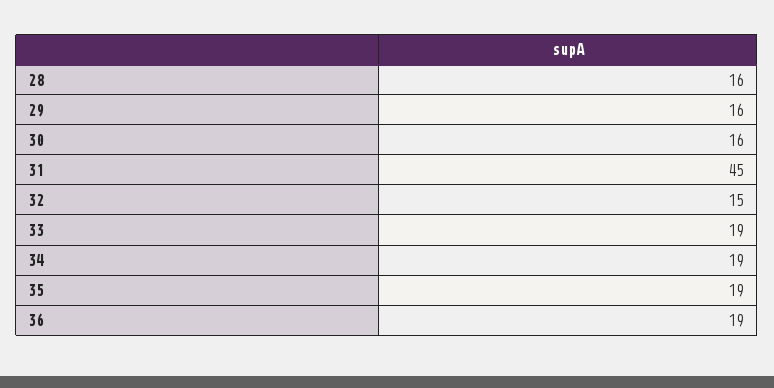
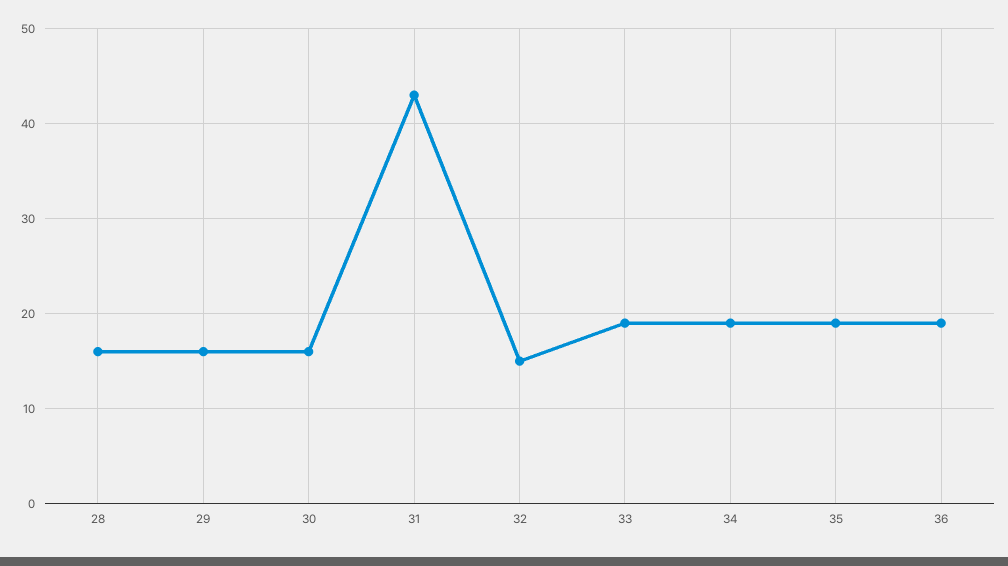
  {
    "28": 16,
    "29": 16,
    "30": 16,
-   "31": 45,
+   "31": 43,
    "32": 15,
    "33": 19,
    "34": 19,
    "35": 19,
    "36": 19
  }

